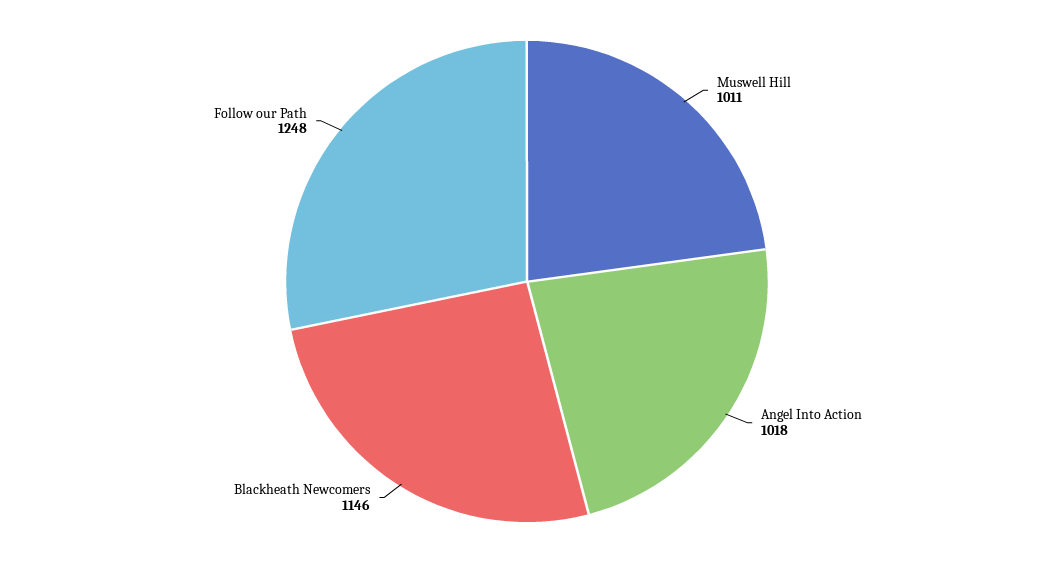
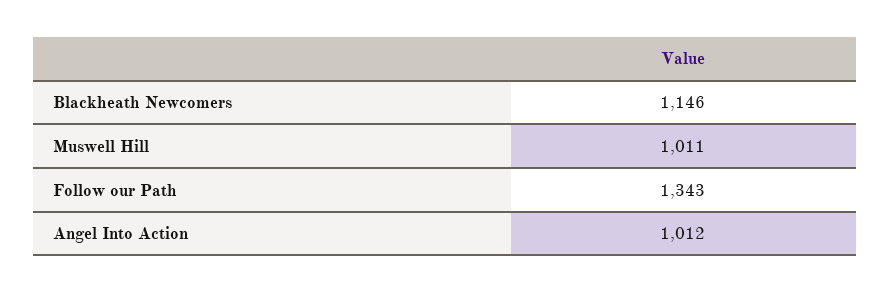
  {
    "Muswell Hill": 1011,
-   "Angel Into Action": 1018,
+   "Angel Into Action": 1012,
    "Blackheath Newcomers": 1146,
-   "Follow our Path": 1248
+   "Follow our Path": 1343
  }

